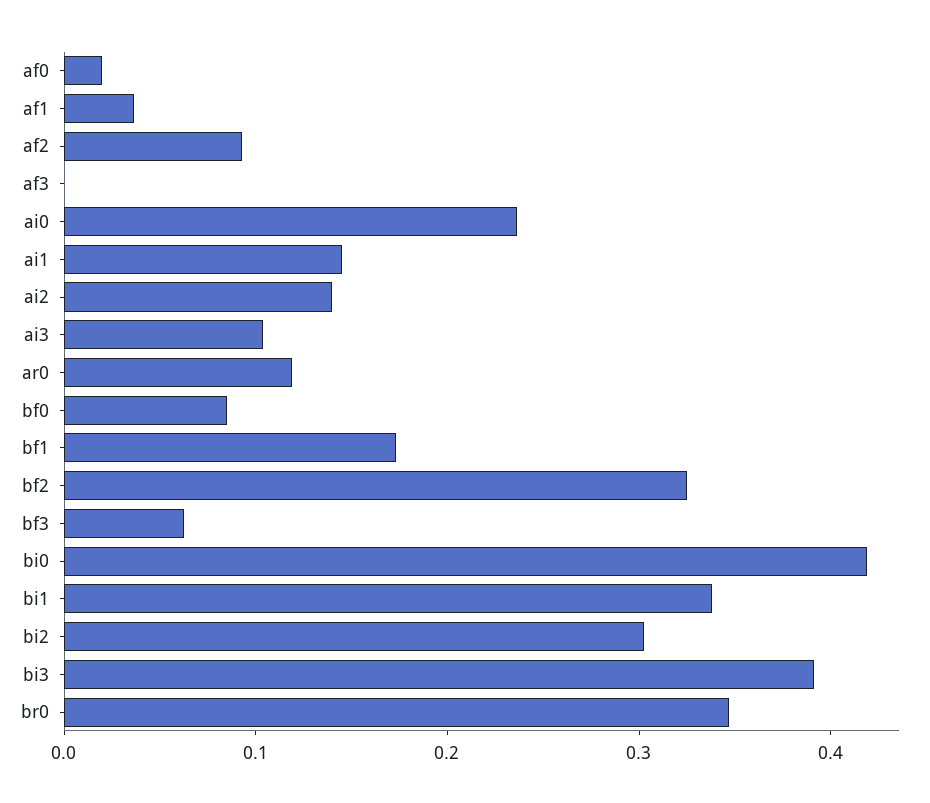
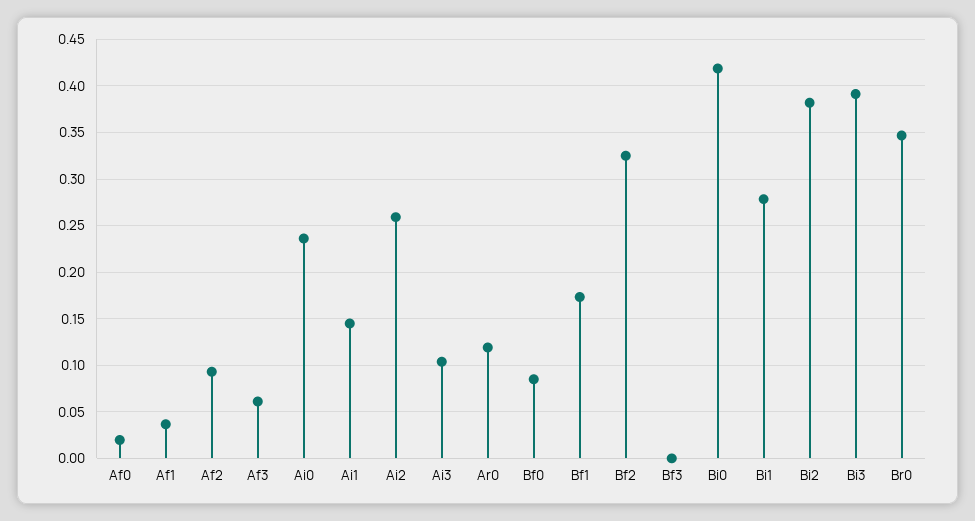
  {
    "af0": 0.02,
    "af1": 0.04,
    "af2": 0.09,
-   "af3": 0,
+   "af3": 0.06,
    "ai0": 0.24,
    "ai1": 0.14,
-   "ai2": 0.14,
+   "ai2": 0.26,
    "ai3": 0.1,
    "ar0": 0.12,
    "bf0": 0.08,
    "bf1": 0.17,
    "bf2": 0.33,
-   "bf3": 0.06,
+   "bf3": 0,
    "bi0": 0.42,
-   "bi1": 0.34,
+   "bi1": 0.28,
-   "bi2": 0.3,
+   "bi2": 0.38,
    "bi3": 0.39,
    "br0": 0.35
  }

